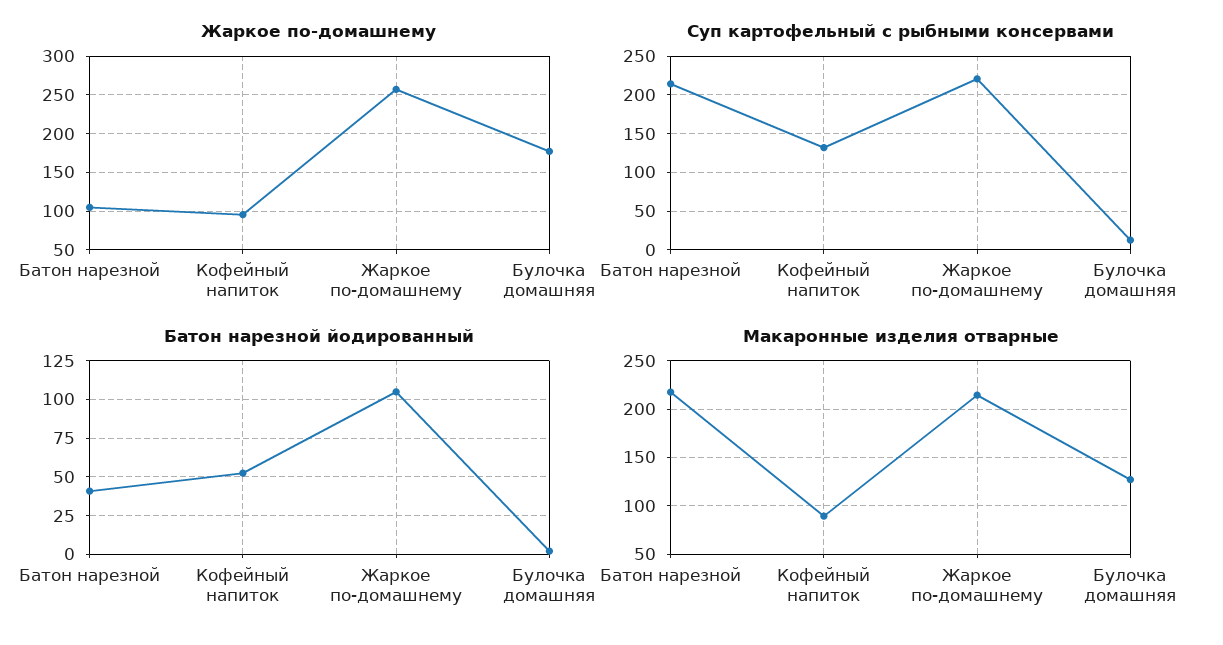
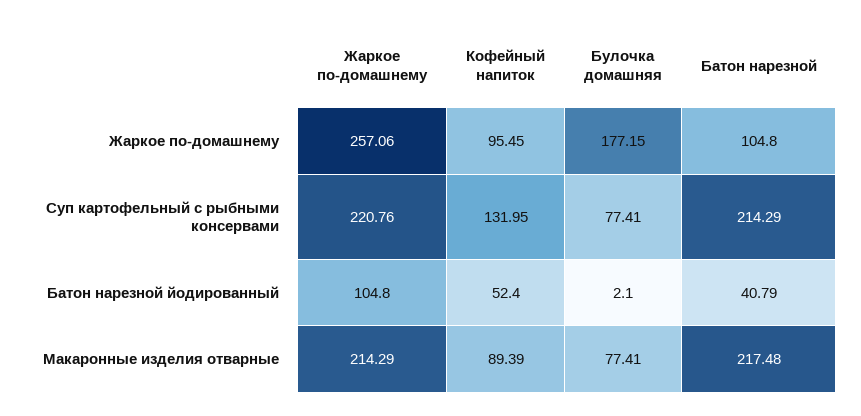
  {
    "Жаркое по-домашнему": {
      "Батон нарезной": 104.8,
      "Кофейный напиток": 95.45,
      "Жаркое по-домашнему": 257.06,
      "Булочка домашняя": 177.15
    },
    "Суп картофельный с рыбными консервами": {
      "Батон нарезной": 214.29,
      "Кофейный напиток": 131.95,
      "Жаркое по-домашнему": 220.76,
-     "Булочка домашняя": 10
+     "Булочка домашняя": 77.41
    },
    "Батон нарезной йодированный": {
      "Батон нарезной": 40.79,
      "Кофейный напиток": 52.4,
      "Жаркое по-домашнему": 104.8,
      "Булочка домашняя": 2.1
    },
    "Макаронные изделия отварные": {
      "Батон нарезной": 217.48,
      "Кофейный напиток": 89.39,
      "Жаркое по-домашнему": 214.29,
-     "Булочка домашняя": 130
+     "Булочка домашняя": 77.41
    }
  }

